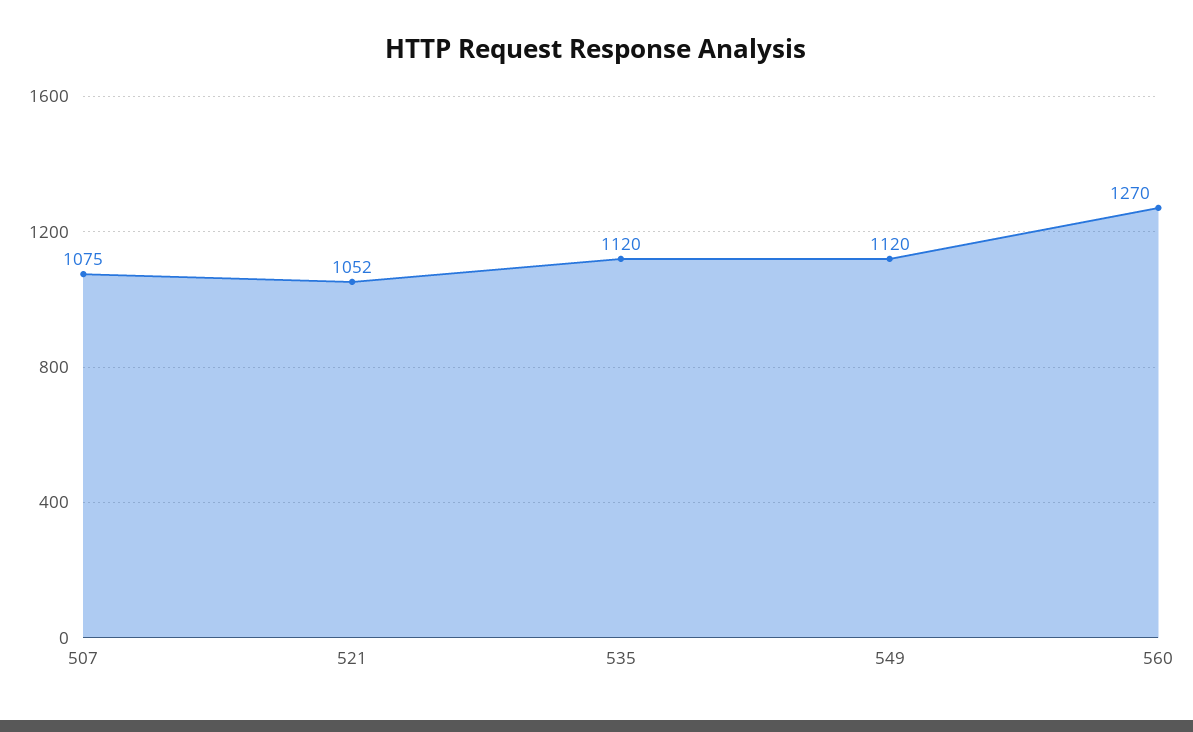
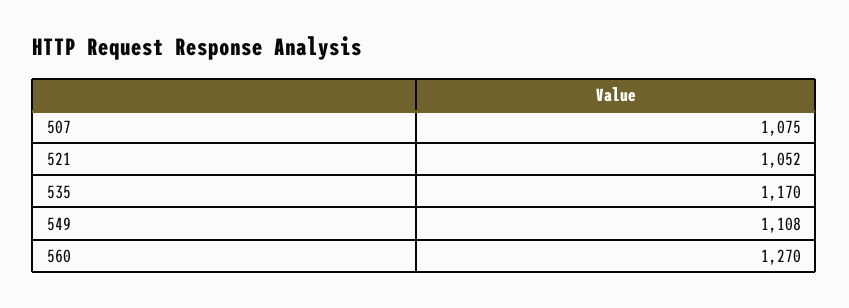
  {
    "507": 1075,
    "521": 1052,
-   "535": 1120,
+   "535": 1170,
-   "549": 1120,
+   "549": 1108,
    "560": 1270
  }

